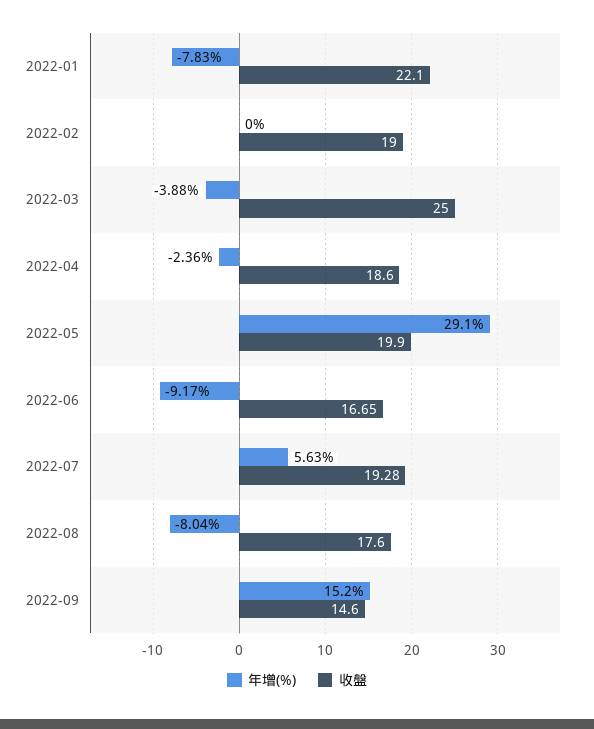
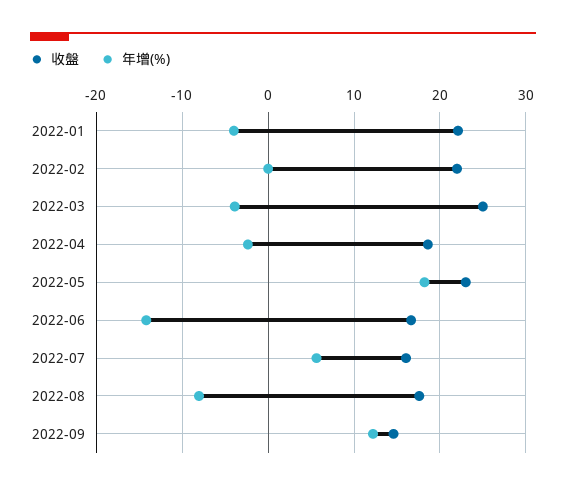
  {
    "年增(%)": {
-     "2022-01": -7.83,
+     "2022-01": -4,
      "2022-02": 0,
      "2022-03": -3.88,
      "2022-04": -2.36,
-     "2022-05": 29.1,
+     "2022-05": 18,
-     "2022-06": -9.17,
+     "2022-06": -14,
      "2022-07": 5.63,
      "2022-08": -8.04,
-     "2022-09": 15.2
+     "2022-09": 12
    },
    "收盤": {
      "2022-01": 22.1,
-     "2022-02": 19,
+     "2022-02": 22,
      "2022-03": 25,
      "2022-04": 18.6,
-     "2022-05": 19.9,
+     "2022-05": 23,
      "2022-06": 16.65,
-     "2022-07": 19.28,
+     "2022-07": 16,
      "2022-08": 17.6,
      "2022-09": 14.6
    }
  }

